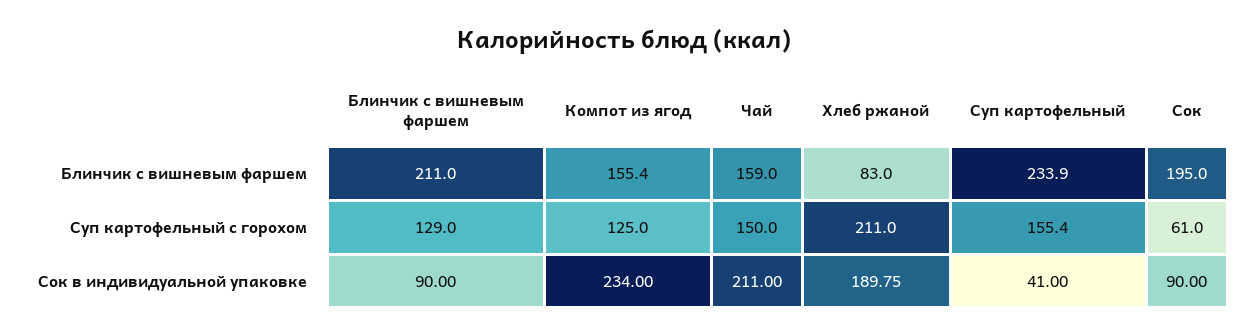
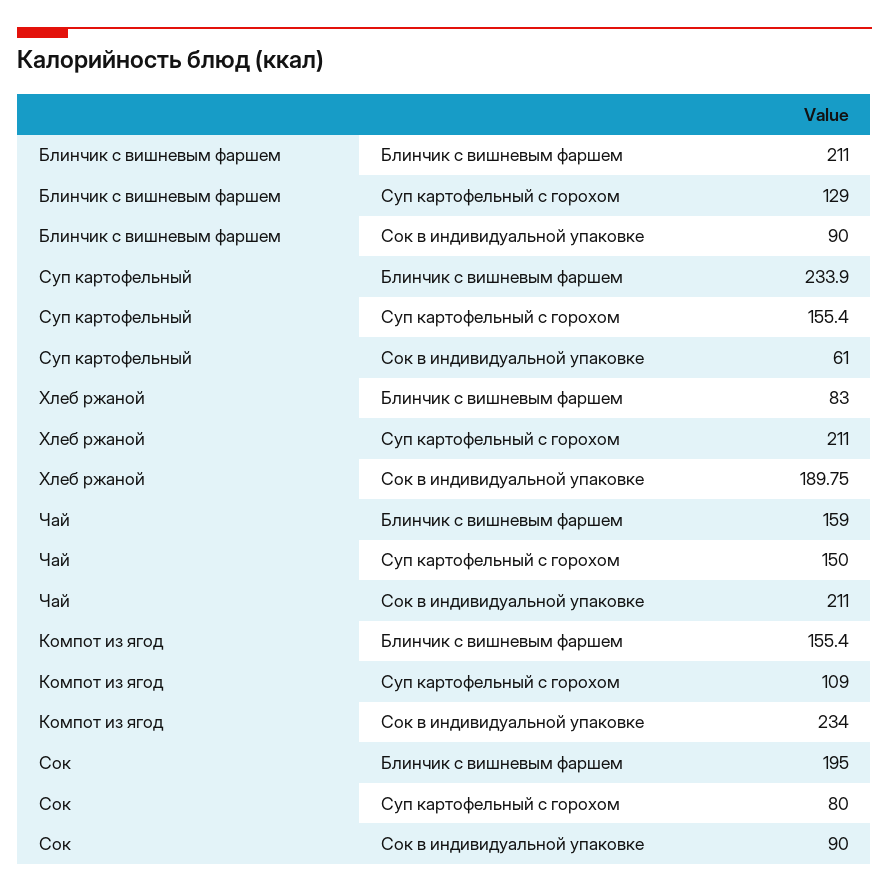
  {
    "Блинчик с вишневым фаршем": {
      "Блинчик с вишневым фаршем": 211,
      "Суп картофельный с горохом": 129,
      "Сок в индивидуальной упаковке": 90
    },
    "Компот из ягод": {
      "Блинчик с вишневым фаршем": 155.4,
-     "Суп картофельный с горохом": 125,
+     "Суп картофельный с горохом": 109,
      "Сок в индивидуальной упаковке": 234
    },
    "Чай": {
      "Блинчик с вишневым фаршем": 159,
      "Суп картофельный с горохом": 150,
      "Сок в индивидуальной упаковке": 211
    },
    "Хлеб ржаной": {
      "Блинчик с вишневым фаршем": 83,
      "Суп картофельный с горохом": 211,
      "Сок в индивидуальной упаковке": 189.75
    },
    "Суп картофельный": {
      "Блинчик с вишневым фаршем": 233.9,
      "Суп картофельный с горохом": 155.4,
-     "Сок в индивидуальной упаковке": 41
+     "Сок в индивидуальной упаковке": 61
    },
    "Сок": {
      "Блинчик с вишневым фаршем": 195,
-     "Суп картофельный с горохом": 61,
+     "Суп картофельный с горохом": 80,
      "Сок в индивидуальной упаковке": 90
    }
  }

